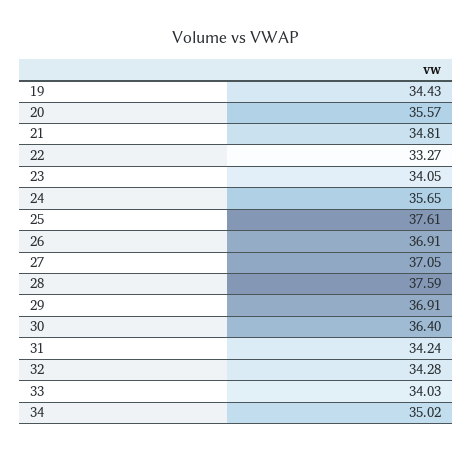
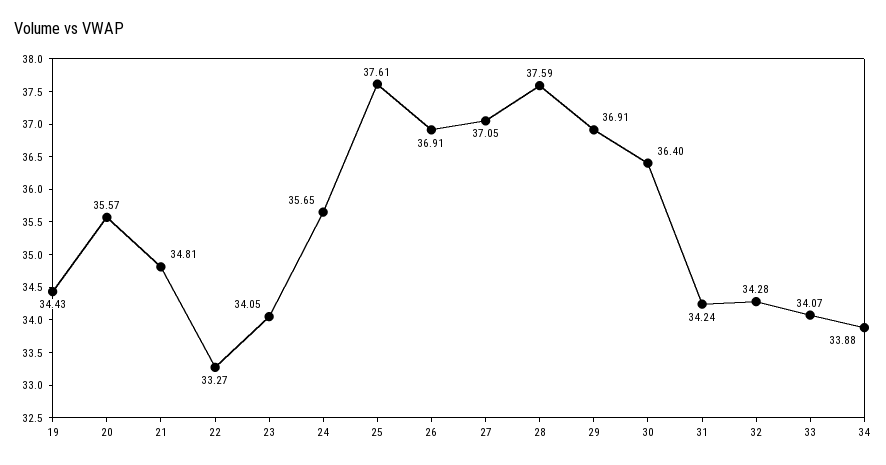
  {
    "19": 34.43,
    "20": 35.57,
    "21": 34.81,
    "22": 33.27,
    "23": 34.05,
    "24": 35.65,
    "25": 37.61,
    "26": 36.91,
    "27": 37.05,
    "28": 37.59,
    "29": 36.91,
    "30": 36.4,
    "31": 34.24,
    "32": 34.28,
-   "33": 34.03,
+   "33": 34.07,
-   "34": 35.02
+   "34": 33.88
  }

